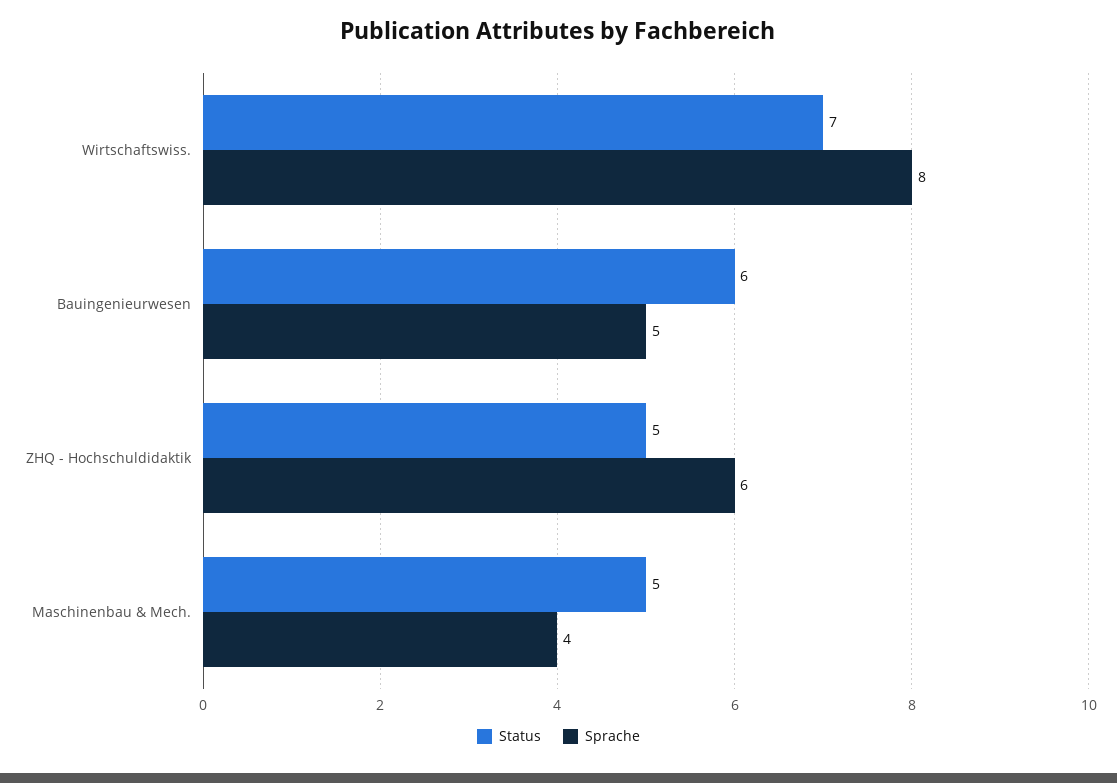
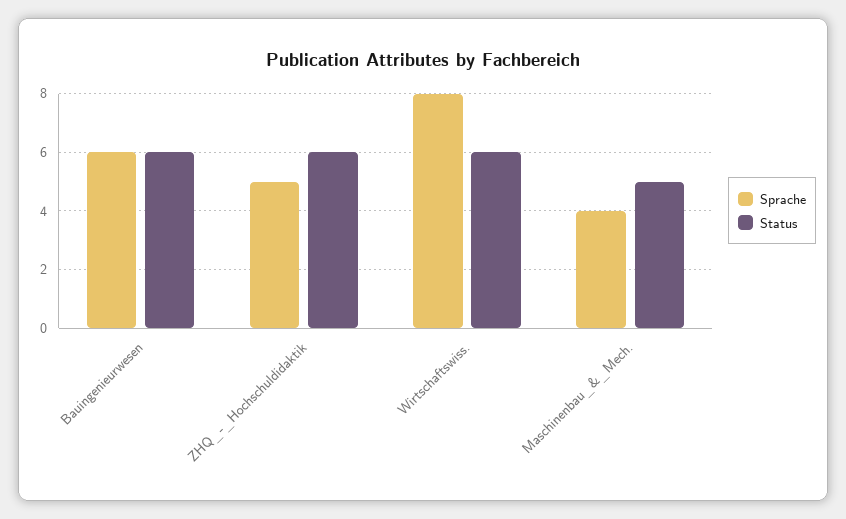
  {
    "Status": {
-     "Wirtschaftswiss.": 7,
+     "Wirtschaftswiss.": 6,
      "Bauingenieurwesen": 6,
-     "ZHQ - Hochschuldidaktik": 5,
+     "ZHQ - Hochschuldidaktik": 6,
      "Maschinenbau & Mech.": 5
    },
    "Sprache": {
      "Wirtschaftswiss.": 8,
-     "Bauingenieurwesen": 5,
+     "Bauingenieurwesen": 6,
-     "ZHQ - Hochschuldidaktik": 6,
+     "ZHQ - Hochschuldidaktik": 5,
      "Maschinenbau & Mech.": 4
    }
  }

